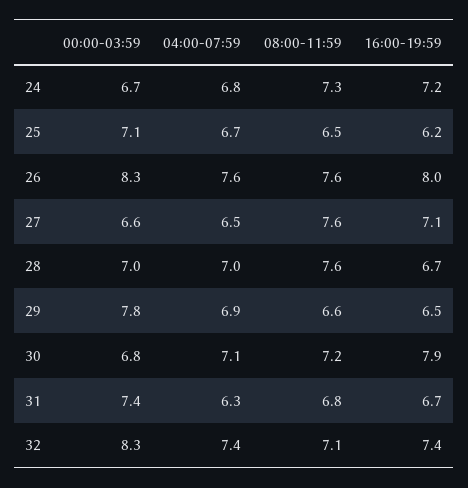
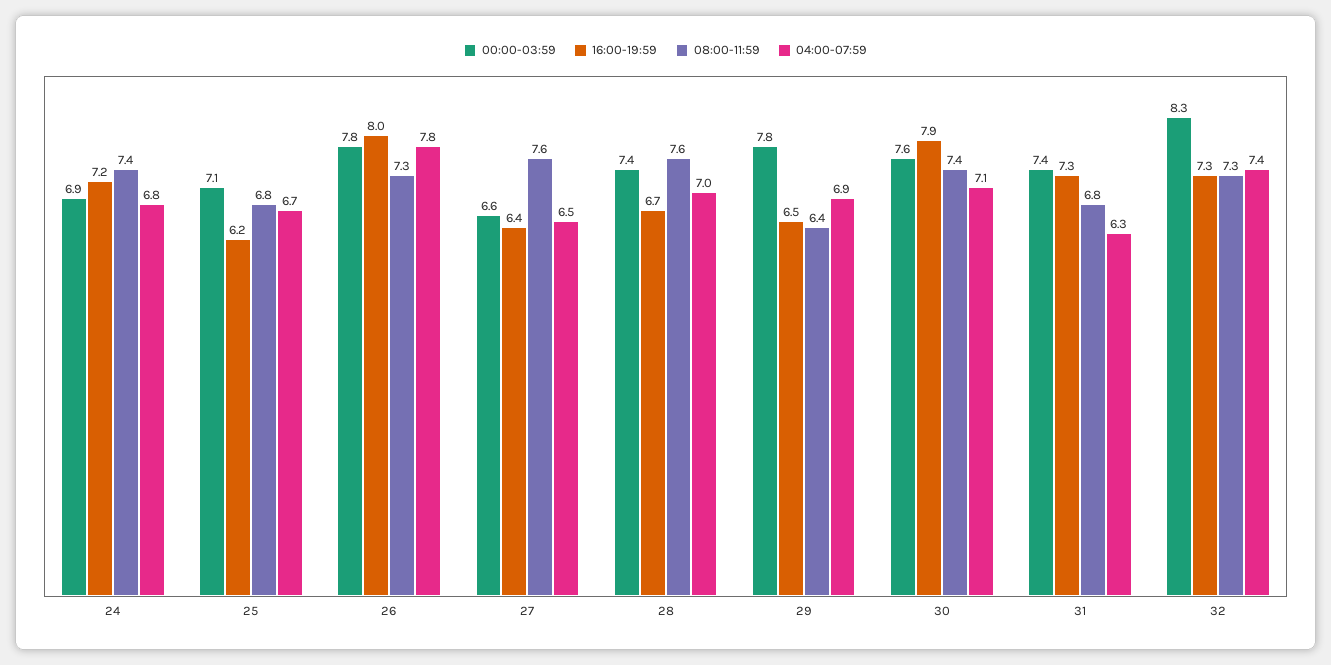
  {
    "00:00-03:59": {
-     "24": 6.7,
+     "24": 6.9,
      "25": 7.1,
-     "26": 8.3,
+     "26": 7.8,
      "27": 6.6,
-     "28": 7,
+     "28": 7.4,
      "29": 7.8,
-     "30": 6.8,
+     "30": 7.6,
      "31": 7.4,
      "32": 8.3
    },
    "04:00-07:59": {
      "24": 6.8,
      "25": 6.7,
-     "26": 7.6,
+     "26": 7.8,
      "27": 6.5,
      "28": 7,
      "29": 6.9,
      "30": 7.1,
      "31": 6.3,
      "32": 7.4
    },
    "08:00-11:59": {
-     "24": 7.3,
+     "24": 7.4,
-     "25": 6.5,
+     "25": 6.8,
-     "26": 7.6,
+     "26": 7.3,
      "27": 7.6,
      "28": 7.6,
-     "29": 6.6,
+     "29": 6.4,
-     "30": 7.2,
+     "30": 7.4,
      "31": 6.8,
-     "32": 7.1
+     "32": 7.3
    },
    "16:00-19:59": {
      "24": 7.2,
      "25": 6.2,
      "26": 8,
-     "27": 7.1,
+     "27": 6.4,
      "28": 6.7,
      "29": 6.5,
      "30": 7.9,
-     "31": 6.7,
+     "31": 7.3,
-     "32": 7.4
+     "32": 7.3
    }
  }

